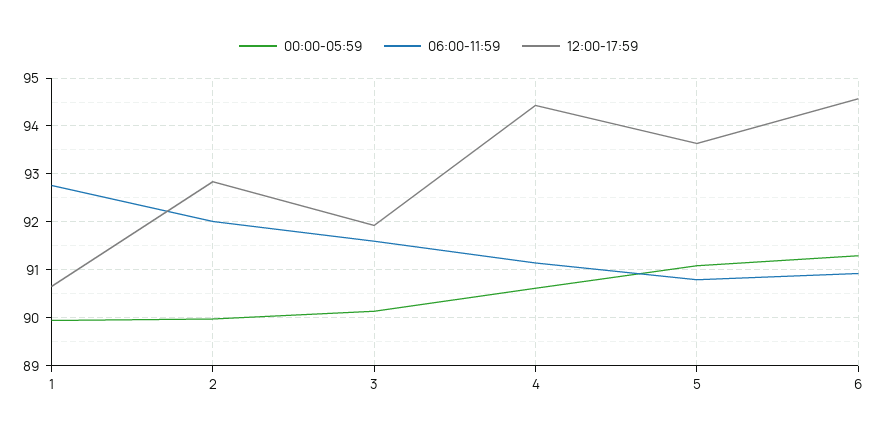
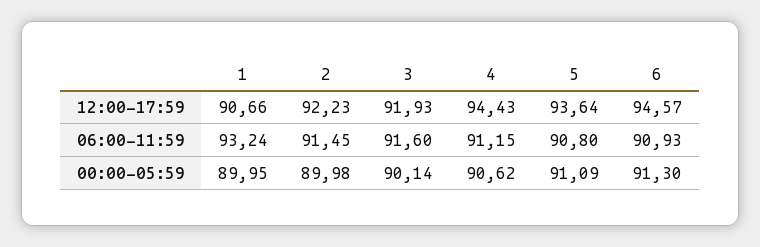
  {
    "00:00-05:59": {
      "1": 89.95,
      "2": 89.98,
      "3": 90.14,
      "4": 90.62,
      "5": 91.09,
      "6": 91.3
    },
    "06:00-11:59": {
-     "1": 92.8,
+     "1": 93.24,
-     "2": 92,
+     "2": 91.45,
      "3": 91.6,
      "4": 91.15,
      "5": 90.8,
      "6": 90.93
    },
    "12:00-17:59": {
      "1": 90.66,
-     "2": 92.8,
+     "2": 92.23,
      "3": 91.93,
      "4": 94.43,
      "5": 93.64,
      "6": 94.57
    }
  }

